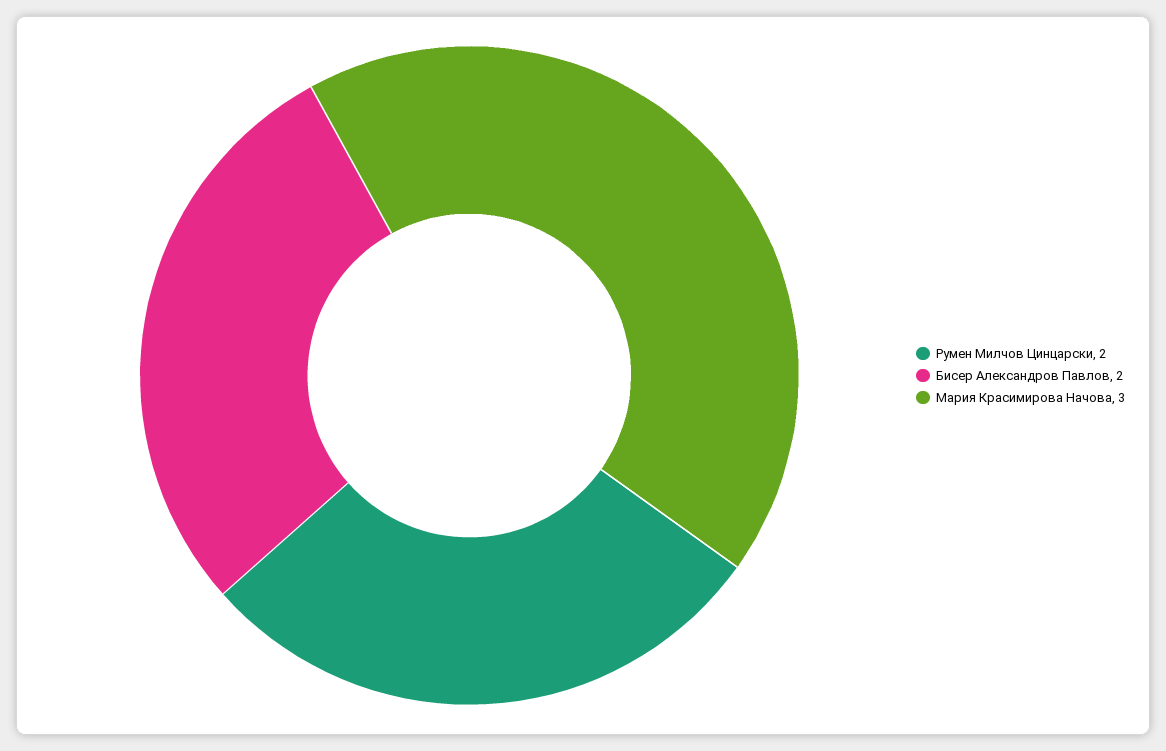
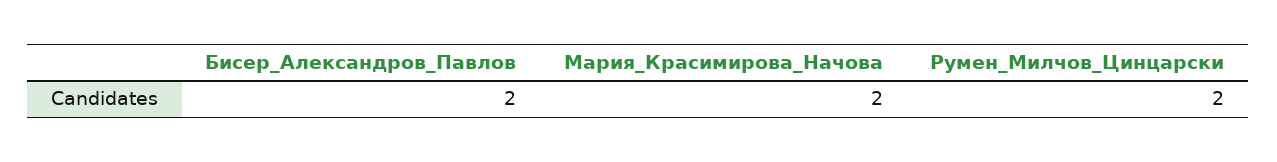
  {
    "Румен Милчов Цинцарски": 2,
    "Бисер Александров Павлов": 2,
-   "Мария Красимирова Начова": 3
+   "Мария Красимирова Начова": 2
  }

